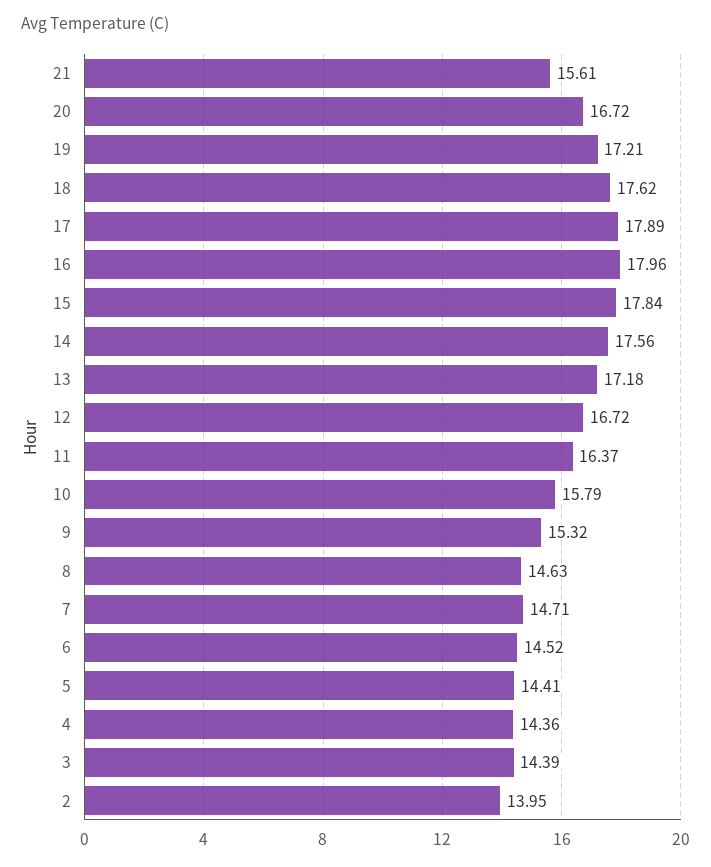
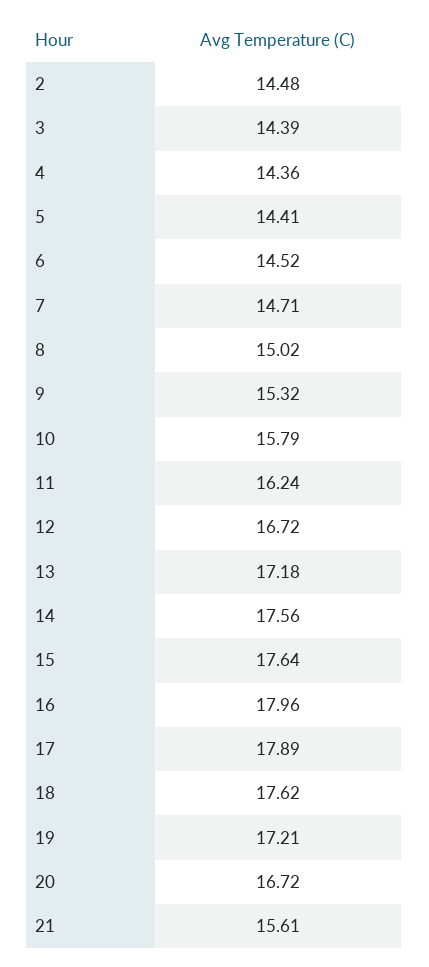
  {
    "21": 15.61,
    "20": 16.72,
    "19": 17.21,
    "18": 17.62,
    "17": 17.89,
    "16": 17.96,
-   "15": 17.84,
+   "15": 17.64,
    "14": 17.56,
    "13": 17.18,
    "12": 16.72,
-   "11": 16.37,
+   "11": 16.24,
    "10": 15.79,
    "9": 15.32,
-   "8": 14.63,
+   "8": 15.02,
    "7": 14.71,
    "6": 14.52,
    "5": 14.41,
    "4": 14.36,
    "3": 14.39,
-   "2": 13.95
+   "2": 14.48
  }

